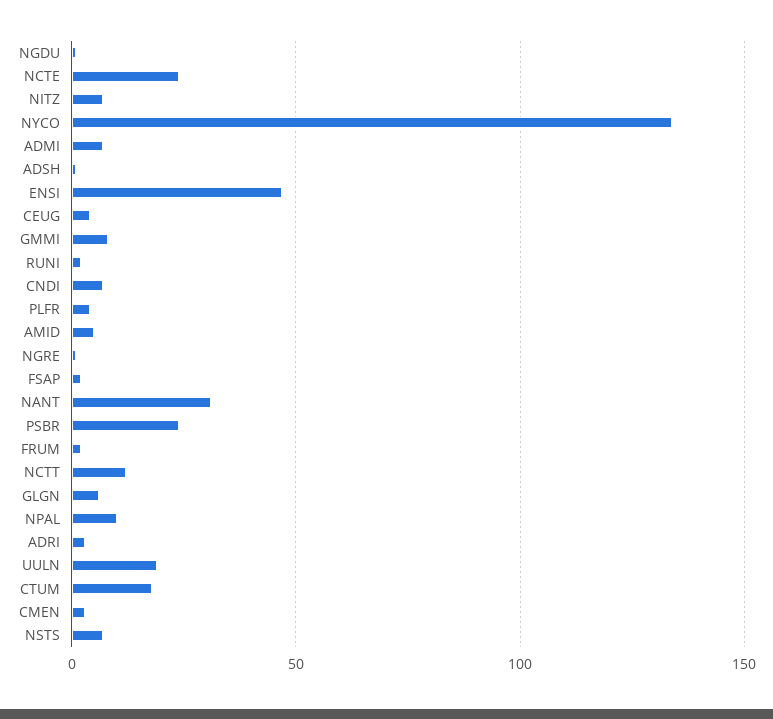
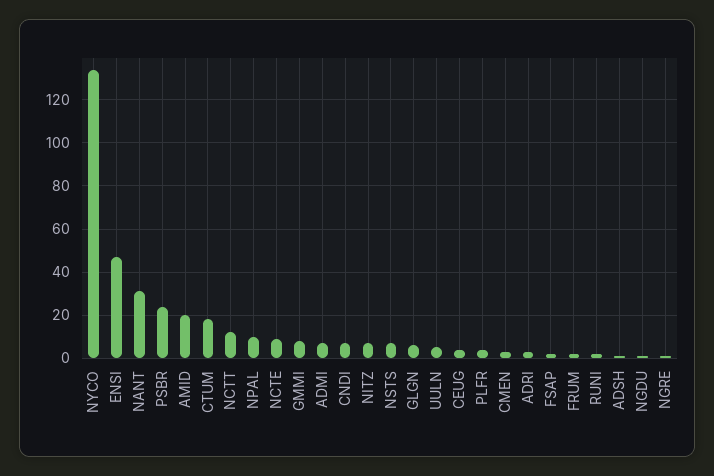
  {
    "NGDU": 0,
-   "NCTE": 25,
+   "NCTE": 10,
    "NITZ": 5,
    "NYCO": 135,
    "ADMI": 5,
    "ADSH": 0,
    "ENSI": 45,
    "CEUG": 5,
    "GMMI": 10,
    "RUNI": 0,
    "CNDI": 5,
    "PLFR": 5,
-   "AMID": 5,
+   "AMID": 20,
    "NGRE": 0,
    "FSAP": 0,
    "NANT": 30,
    "PSBR": 25,
    "FRUM": 0,
    "NCTT": 10,
    "GLGN": 5,
    "NPAL": 10,
    "ADRI": 5,
-   "UULN": 20,
+   "UULN": 5,
    "CTUM": 20,
    "CMEN": 5,
    "NSTS": 5
  }

